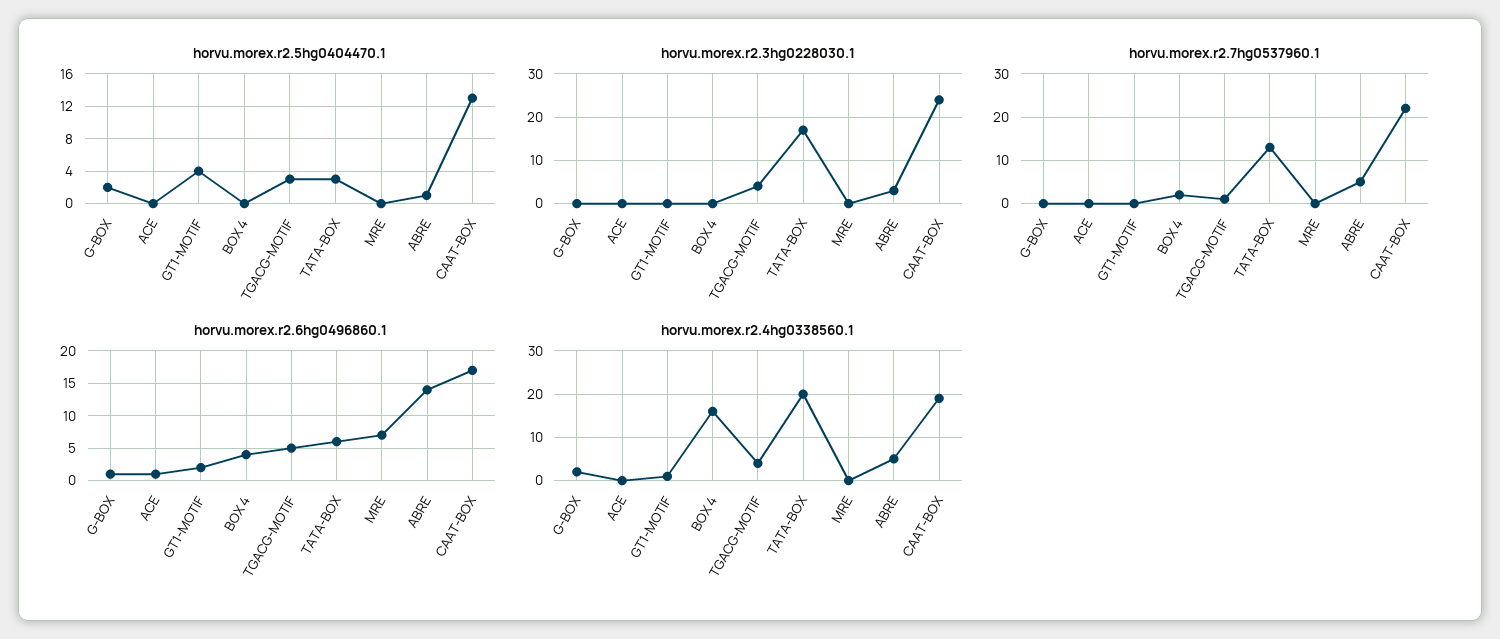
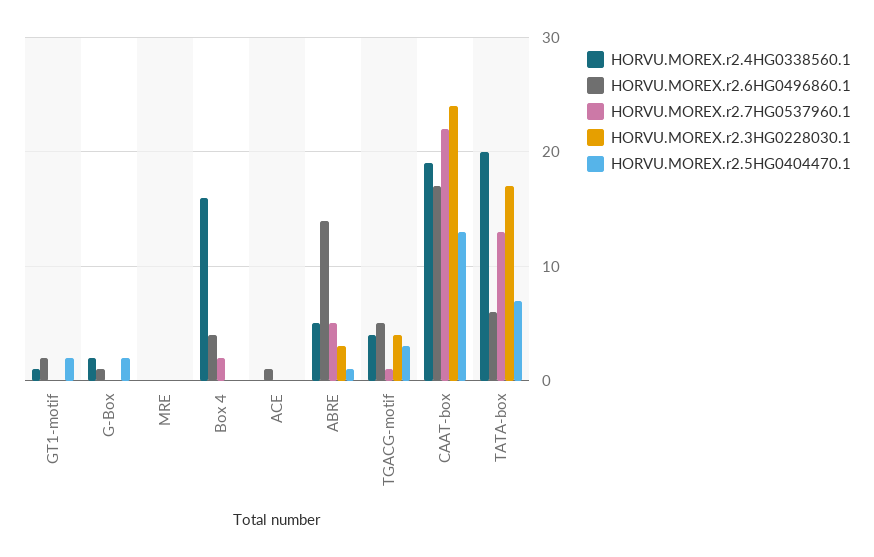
  {
    "horvu.morex.r2.5hg0404470.1": {
      "G-BOX": 2,
      "ACE": 0,
-     "GT1-MOTIF": 4,
+     "GT1-MOTIF": 2,
      "BOX 4": 0,
      "TGACG-MOTIF": 3,
-     "TATA-BOX": 3,
+     "TATA-BOX": 7,
      "MRE": 0,
      "ABRE": 1,
      "CAAT-BOX": 13
    },
    "horvu.morex.r2.3hg0228030.1": {
      "G-BOX": 0,
      "ACE": 0,
      "GT1-MOTIF": 0,
      "BOX 4": 0,
      "TGACG-MOTIF": 4,
      "TATA-BOX": 17,
      "MRE": 0,
      "ABRE": 3,
      "CAAT-BOX": 24
    },
    "horvu.morex.r2.7hg0537960.1": {
      "G-BOX": 0,
      "ACE": 0,
      "GT1-MOTIF": 0,
      "BOX 4": 2,
      "TGACG-MOTIF": 1,
      "TATA-BOX": 13,
      "MRE": 0,
      "ABRE": 5,
      "CAAT-BOX": 22
    },
    "horvu.morex.r2.6hg0496860.1": {
      "G-BOX": 1,
      "ACE": 1,
      "GT1-MOTIF": 2,
      "BOX 4": 4,
      "TGACG-MOTIF": 5,
      "TATA-BOX": 6,
-     "MRE": 7,
+     "MRE": 0,
      "ABRE": 14,
      "CAAT-BOX": 17
    },
    "horvu.morex.r2.4hg0338560.1": {
      "G-BOX": 2,
      "ACE": 0,
      "GT1-MOTIF": 1,
      "BOX 4": 16,
      "TGACG-MOTIF": 4,
      "TATA-BOX": 20,
      "MRE": 0,
      "ABRE": 5,
      "CAAT-BOX": 19
    }
  }

